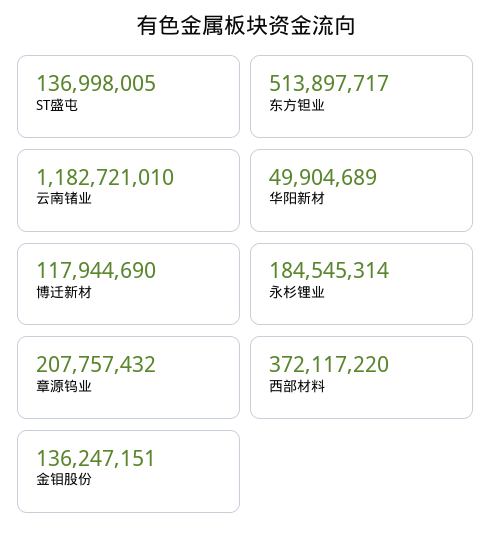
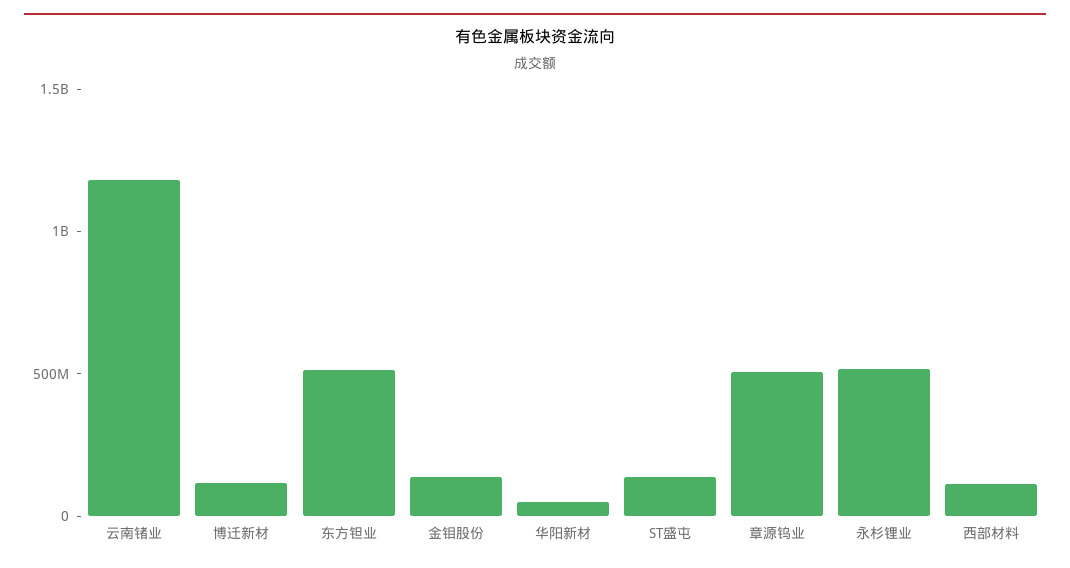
  {
    "ST盛屯": 136998005,
    "东方钽业": 513897717,
    "云南锗业": 1182721010,
    "华阳新材": 49904689,
    "博迁新材": 117944690,
-   "永杉锂业": 184545314,
+   "永杉锂业": 500000000,
-   "章源钨业": 207757432,
+   "章源钨业": 500000000,
-   "西部材料": 372117220,
+   "西部材料": 100000000,
    "金钼股份": 136247151
  }

